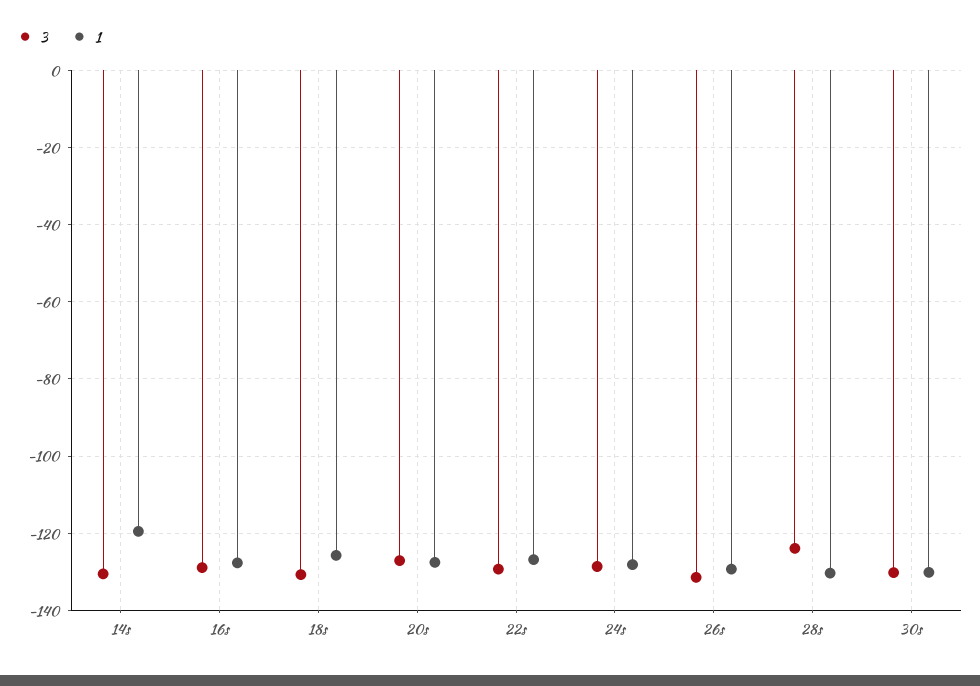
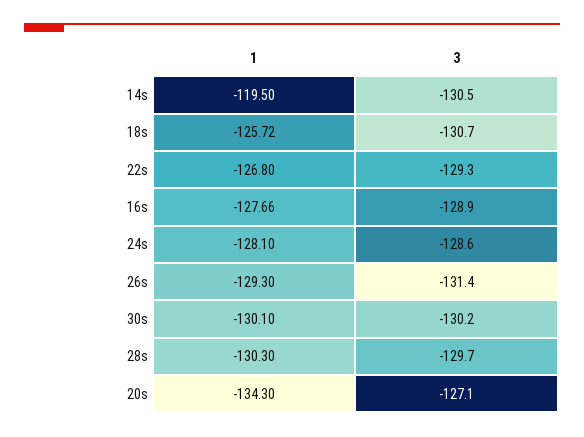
  {
    "3": {
      "14s": -130.5,
      "16s": -128.9,
      "18s": -130.7,
      "20s": -127.1,
      "22s": -129.3,
      "24s": -128.6,
      "26s": -131.4,
-     "28s": -124,
+     "28s": -129.7,
      "30s": -130.2
    },
    "1": {
      "14s": -119.5,
      "16s": -127.66,
      "18s": -125.72,
-     "20s": -128,
+     "20s": -134.3,
      "22s": -126.8,
      "24s": -128.1,
      "26s": -129.3,
      "28s": -130.3,
      "30s": -130.1
    }
  }

